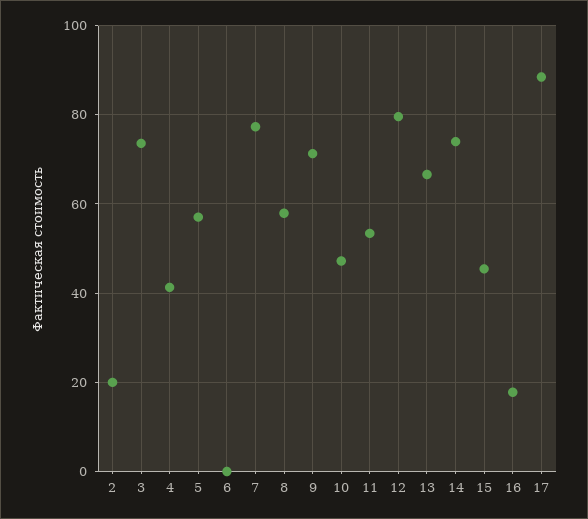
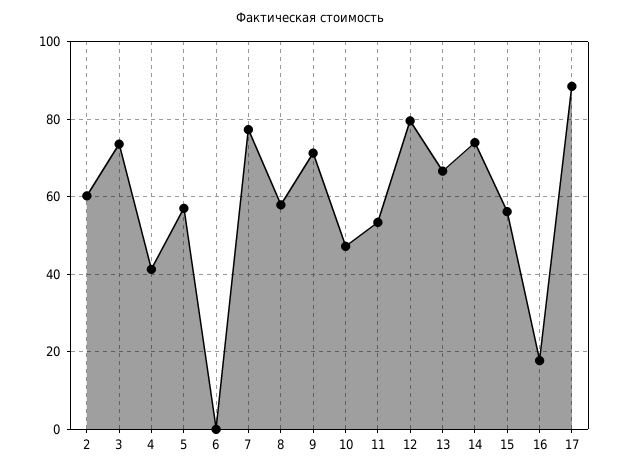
  {
-   "2": 20,
+   "2": 60,
    "3": 74,
    "4": 42,
    "5": 58,
    "6": 0,
    "7": 78,
    "8": 58,
    "9": 72,
    "10": 48,
    "11": 54,
    "12": 80,
    "13": 66,
    "14": 74,
-   "15": 46,
+   "15": 56,
    "16": 18,
    "17": 88
  }

